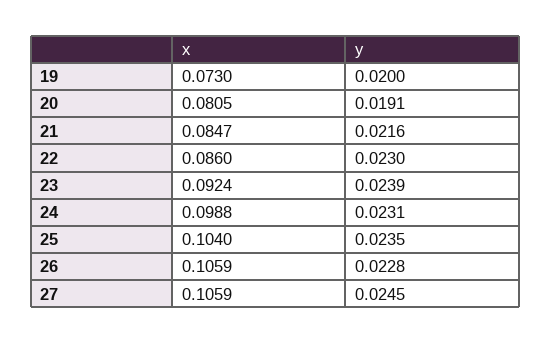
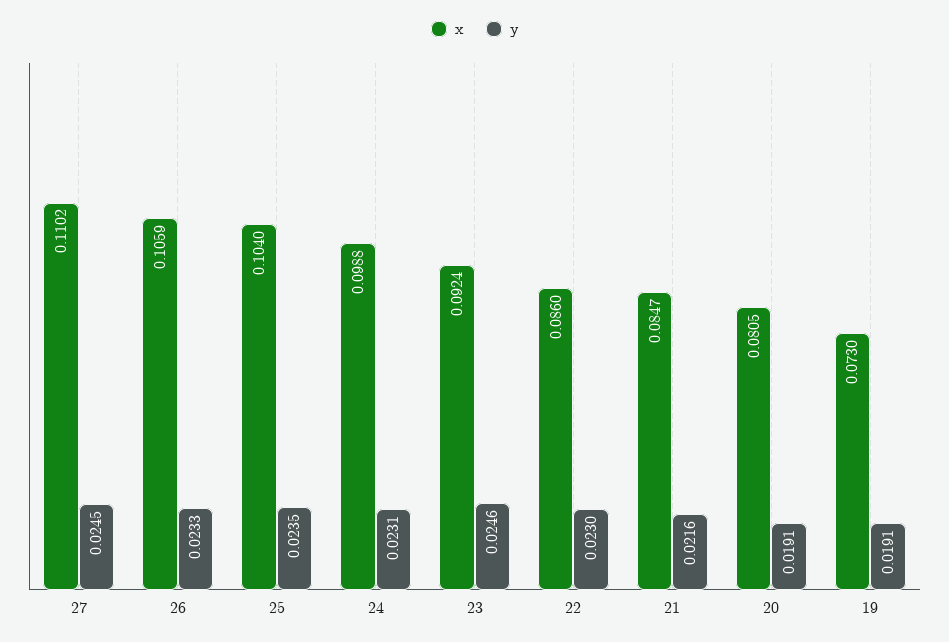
  {
    "x": {
      "19": 0.073,
      "20": 0.0805,
      "21": 0.0847,
      "22": 0.086,
      "23": 0.0924,
      "24": 0.0988,
      "25": 0.104,
      "26": 0.1059,
-     "27": 0.1059
+     "27": 0.1102
    },
    "y": {
-     "19": 0.02,
+     "19": 0.0191,
      "20": 0.0191,
      "21": 0.0216,
      "22": 0.023,
-     "23": 0.0239,
+     "23": 0.0246,
      "24": 0.0231,
      "25": 0.0235,
-     "26": 0.0228,
+     "26": 0.0233,
      "27": 0.0245
    }
  }

